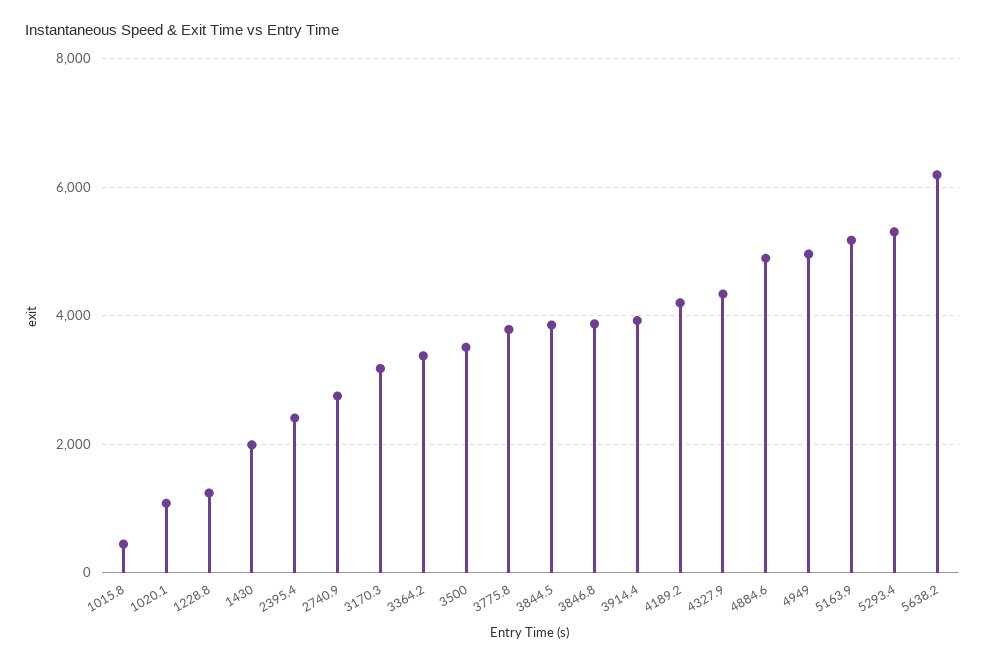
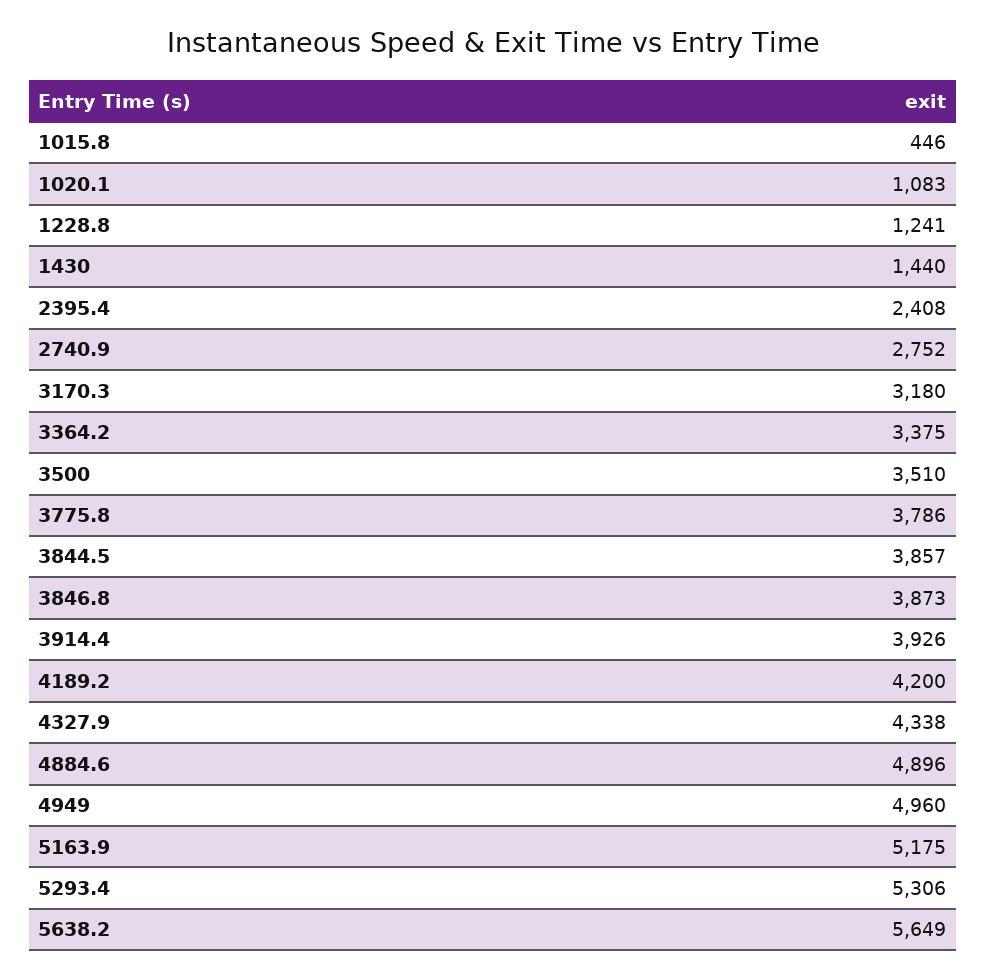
  {
    "1015.8": 446,
    "1020.1": 1083,
    "1228.8": 1241,
-   "1430": 2000,
+   "1430": 1440,
    "2395.4": 2408,
    "2740.9": 2752,
    "3170.3": 3180,
    "3364.2": 3375,
    "3500": 3510,
    "3775.8": 3786,
    "3844.5": 3857,
    "3846.8": 3873,
    "3914.4": 3926,
    "4189.2": 4200,
    "4327.9": 4338,
    "4884.6": 4896,
    "4949": 4960,
    "5163.9": 5175,
    "5293.4": 5306,
-   "5638.2": 6200
+   "5638.2": 5649
  }

